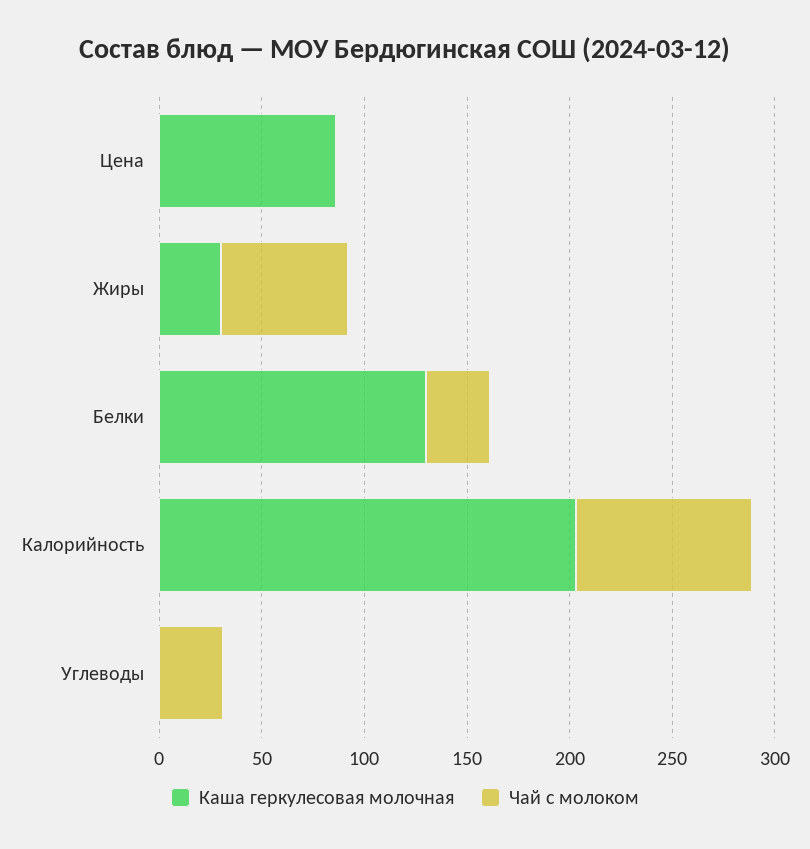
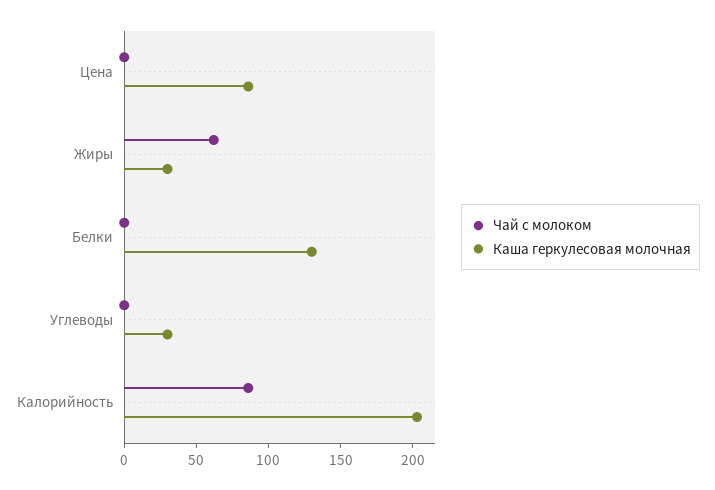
  {
    "Каша геркулесовая молочная": {
      "Цена": 90,
      "Жиры": 30,
      "Белки": 130,
      "Калорийность": 200,
-     "Углеводы": 0
+     "Углеводы": 30
    },
    "Чай с молоком": {
      "Цена": 0,
      "Жиры": 60,
-     "Белки": 30,
+     "Белки": 0,
      "Калорийность": 90,
-     "Углеводы": 30
+     "Углеводы": 0
    }
  }

